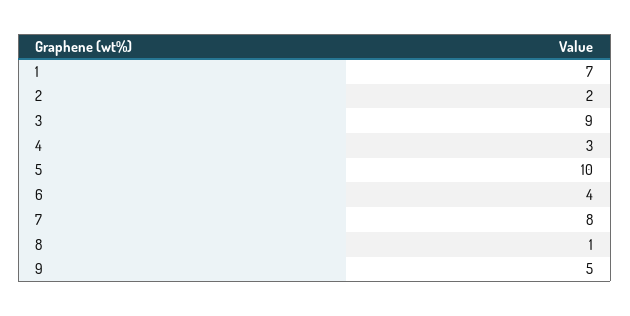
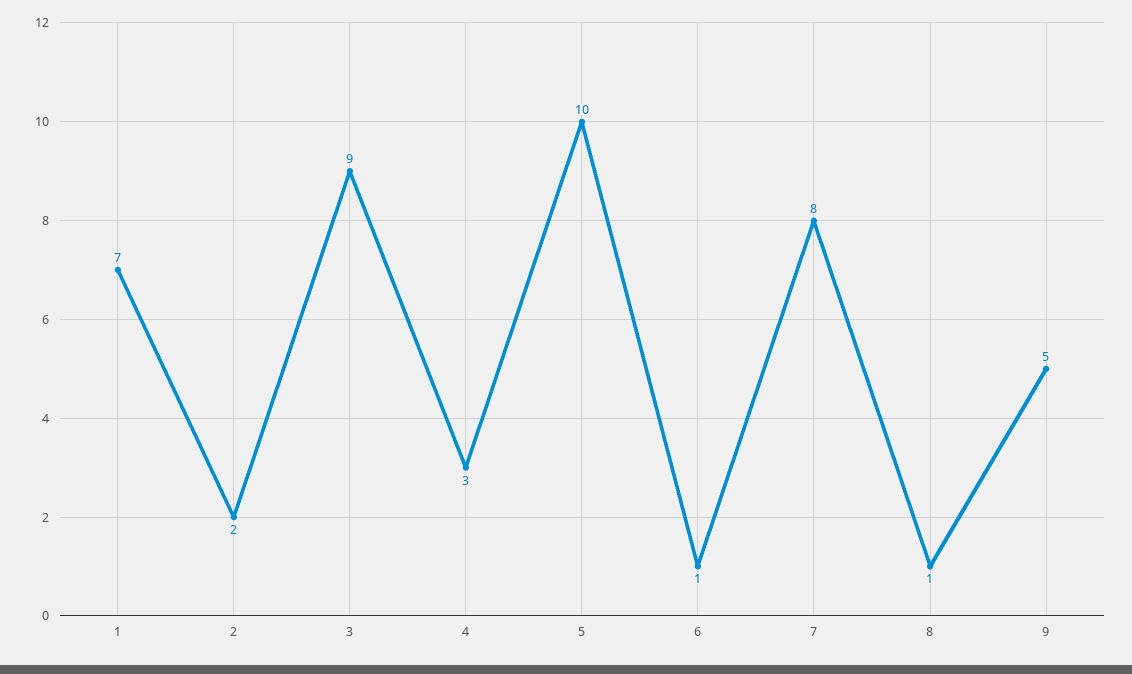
  {
    "1": 7,
    "2": 2,
    "3": 9,
    "4": 3,
    "5": 10,
-   "6": 4,
+   "6": 1,
    "7": 8,
    "8": 1,
    "9": 5
  }

